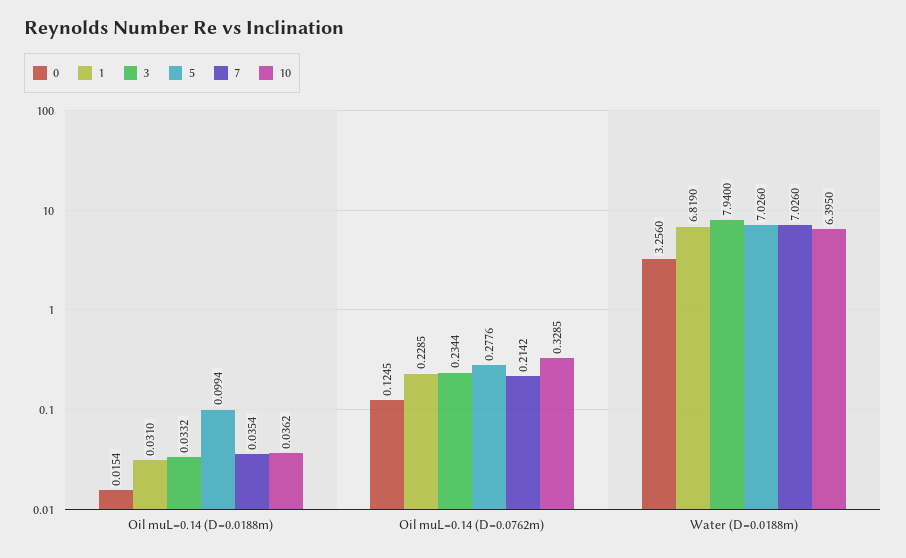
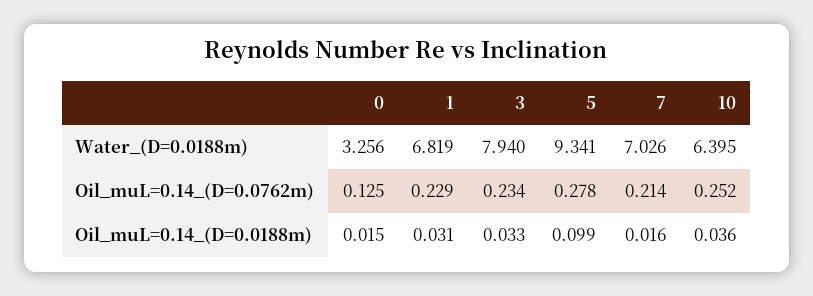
  {
    "0": {
      "Oil muL=0.14 (D=0.0188m)": 0.0154,
      "Oil muL=0.14 (D=0.0762m)": 0.1245,
      "Water (D=0.0188m)": 3.256
    },
    "1": {
      "Oil muL=0.14 (D=0.0188m)": 0.031,
      "Oil muL=0.14 (D=0.0762m)": 0.2285,
      "Water (D=0.0188m)": 6.819
    },
    "3": {
      "Oil muL=0.14 (D=0.0188m)": 0.0332,
      "Oil muL=0.14 (D=0.0762m)": 0.2344,
      "Water (D=0.0188m)": 7.94
    },
    "5": {
      "Oil muL=0.14 (D=0.0188m)": 0.0994,
      "Oil muL=0.14 (D=0.0762m)": 0.2776,
-     "Water (D=0.0188m)": 7.026
+     "Water (D=0.0188m)": 9.341
    },
    "7": {
-     "Oil muL=0.14 (D=0.0188m)": 0.0354,
+     "Oil muL=0.14 (D=0.0188m)": 0.016,
      "Oil muL=0.14 (D=0.0762m)": 0.2142,
      "Water (D=0.0188m)": 7.026
    },
    "10": {
      "Oil muL=0.14 (D=0.0188m)": 0.0362,
-     "Oil muL=0.14 (D=0.0762m)": 0.3285,
+     "Oil muL=0.14 (D=0.0762m)": 0.252,
      "Water (D=0.0188m)": 6.395
    }
  }

